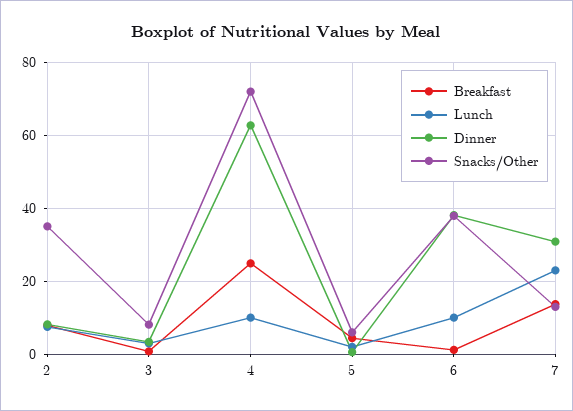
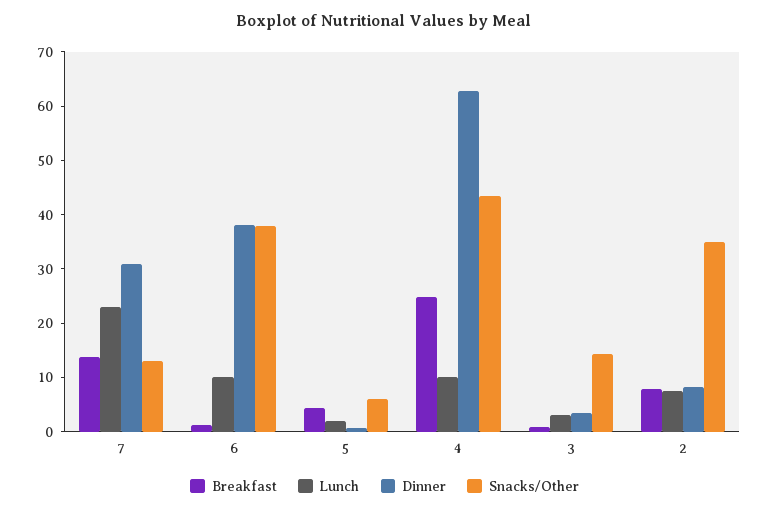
  {
    "Breakfast": {
      "2": 8,
      "3": 0,
      "4": 24,
      "5": 4,
      "6": 2,
      "7": 14
    },
    "Lunch": {
      "2": 8,
      "3": 4,
      "4": 10,
      "5": 2,
      "6": 10,
      "7": 24
    },
    "Dinner": {
      "2": 8,
      "3": 4,
      "4": 62,
      "5": 0,
      "6": 38,
      "7": 30
    },
    "Snacks/Other": {
      "2": 36,
-     "3": 8,
+     "3": 14,
-     "4": 72,
+     "4": 44,
      "5": 6,
      "6": 38,
      "7": 12
    }
  }

